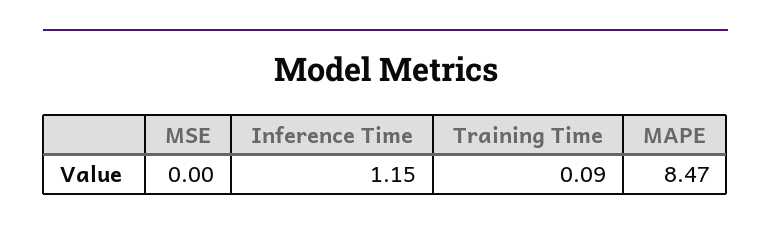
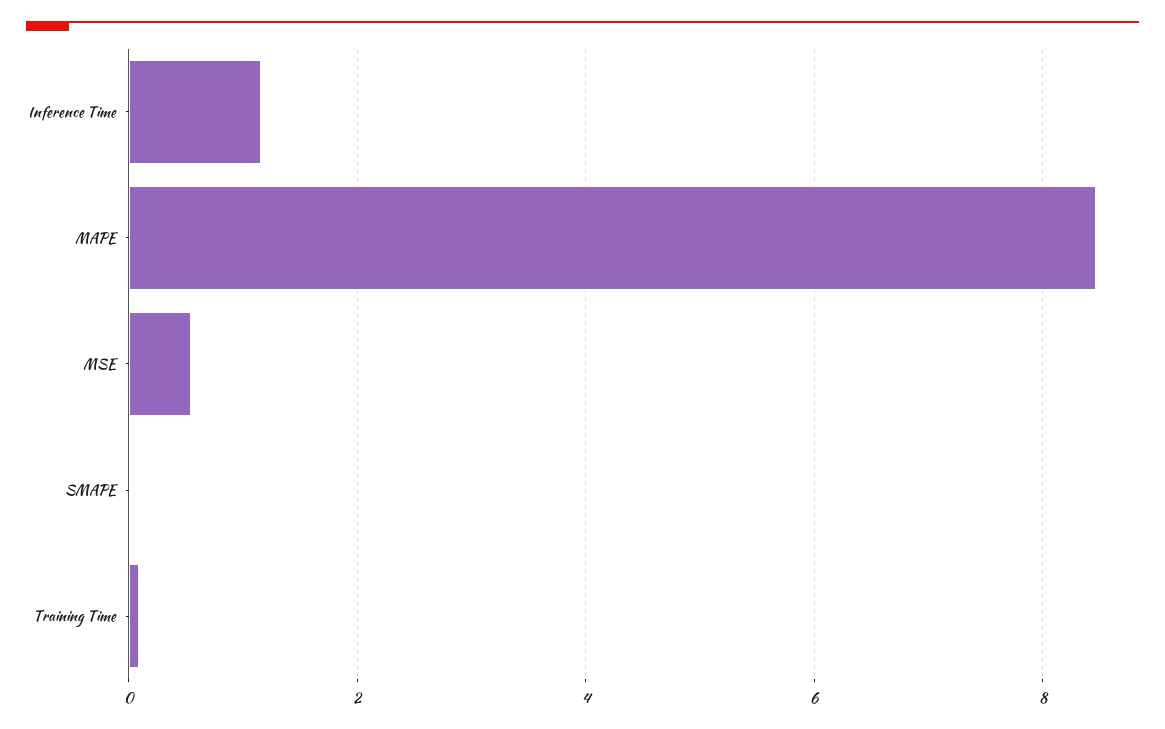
  {
-   "MSE": 0,
+   "MSE": 0.6,
    "Inference Time": 1.15,
    "Training Time": 0.09,
-   "MAPE": 8.47
+   "MAPE": 8.47,
+   "SMAPE": 0
  }

